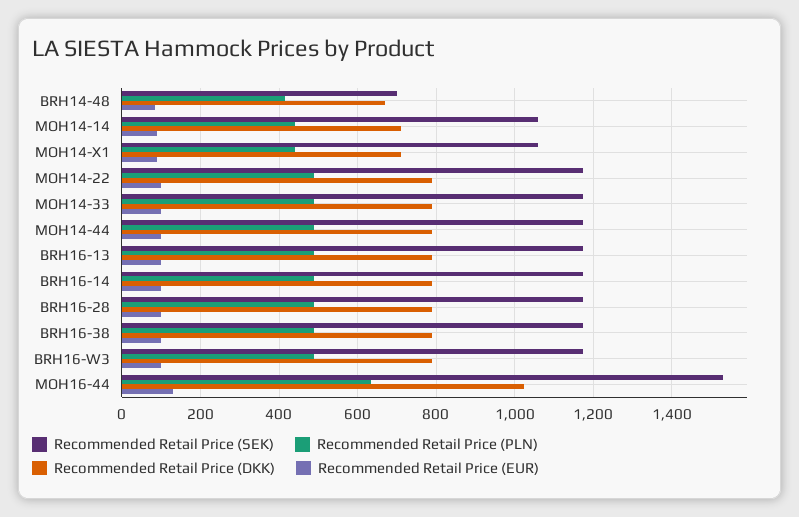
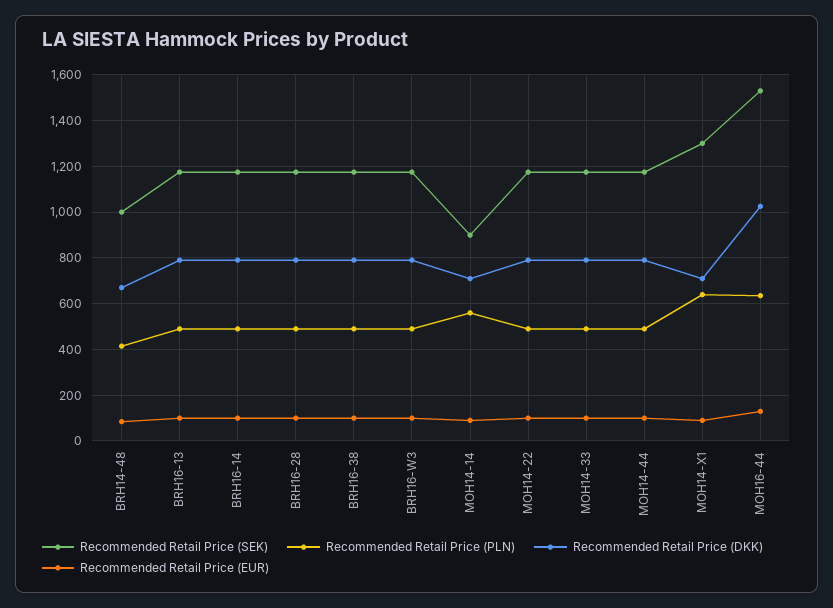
  {
    "Recommended Retail Price (SEK)": {
-     "BRH14-48": 700,
+     "BRH14-48": 1000,
-     "MOH14-14": 1060,
+     "MOH14-14": 900,
-     "MOH14-X1": 1060,
+     "MOH14-X1": 1300,
      "MOH14-22": 1180,
      "MOH14-33": 1180,
      "MOH14-44": 1180,
      "BRH16-13": 1180,
      "BRH16-14": 1180,
      "BRH16-28": 1180,
      "BRH16-38": 1180,
      "BRH16-W3": 1180,
      "MOH16-44": 1540
    },
    "Recommended Retail Price (PLN)": {
      "BRH14-48": 420,
-     "MOH14-14": 440,
+     "MOH14-14": 550,
-     "MOH14-X1": 440,
+     "MOH14-X1": 650,
      "MOH14-22": 500,
      "MOH14-33": 500,
      "MOH14-44": 500,
      "BRH16-13": 500,
      "BRH16-14": 500,
      "BRH16-28": 500,
      "BRH16-38": 500,
      "BRH16-W3": 500,
      "MOH16-44": 640
    },
    "Recommended Retail Price (DKK)": {
      "BRH14-48": 680,
      "MOH14-14": 720,
      "MOH14-X1": 720,
      "MOH14-22": 800,
      "MOH14-33": 800,
      "MOH14-44": 800,
      "BRH16-13": 800,
      "BRH16-14": 800,
      "BRH16-28": 800,
      "BRH16-38": 800,
      "BRH16-W3": 800,
      "MOH16-44": 1020
    },
    "Recommended Retail Price (EUR)": {
      "BRH14-48": 80,
      "MOH14-14": 80,
      "MOH14-X1": 80,
      "MOH14-22": 100,
      "MOH14-33": 100,
      "MOH14-44": 100,
      "BRH16-13": 100,
      "BRH16-14": 100,
      "BRH16-28": 100,
      "BRH16-38": 100,
      "BRH16-W3": 100,
      "MOH16-44": 120
    }
  }

